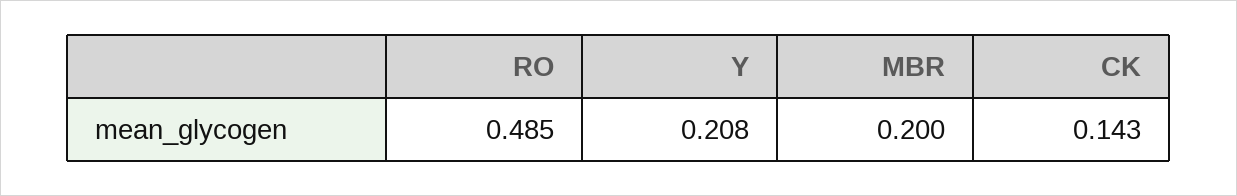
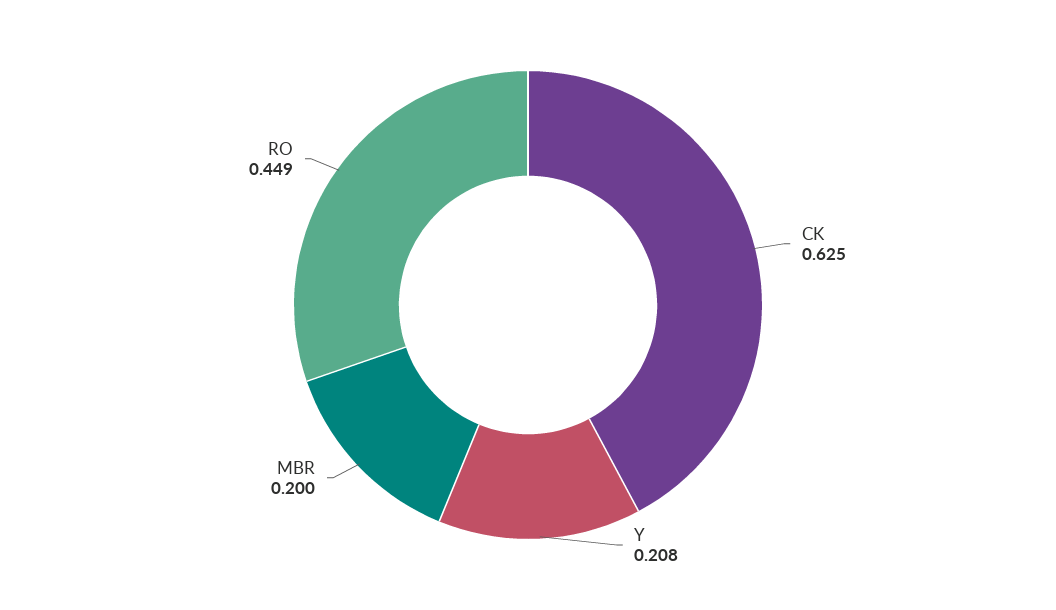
  {
-   "RO": 0.485,
+   "RO": 0.449,
    "Y": 0.208,
    "MBR": 0.2,
-   "CK": 0.143
+   "CK": 0.625
  }

